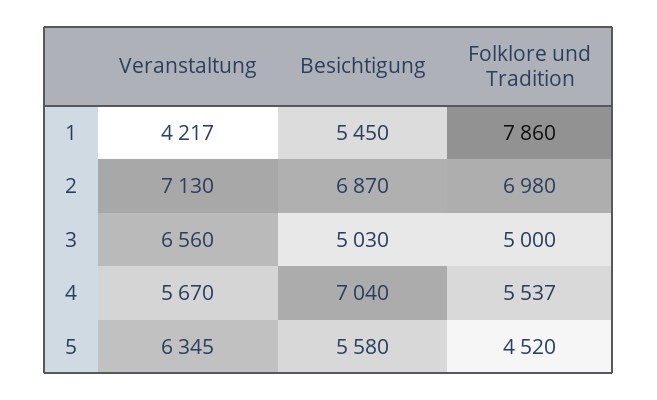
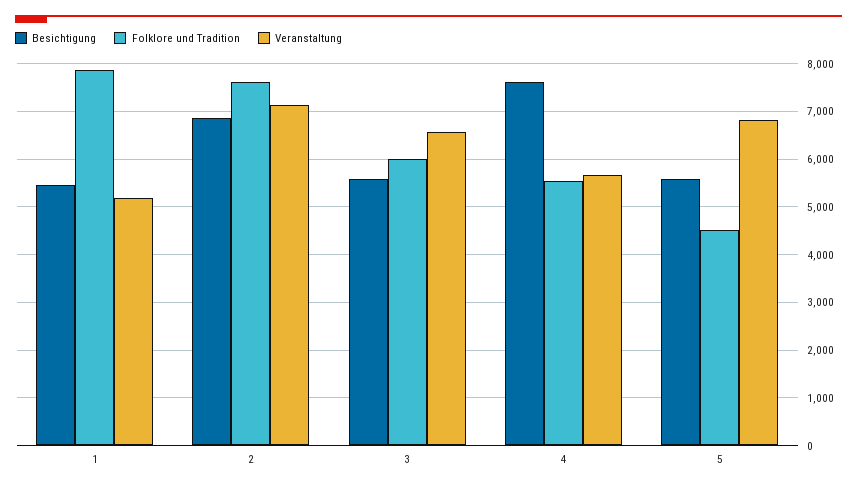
  {
    "Veranstaltung": {
-     "1": 4217,
+     "1": 5200,
      "2": 7130,
      "3": 6560,
      "4": 5670,
-     "5": 6345
+     "5": 6800
    },
    "Besichtigung": {
      "1": 5450,
      "2": 6870,
-     "3": 5030,
+     "3": 5600,
-     "4": 7040,
+     "4": 7600,
      "5": 5580
    },
    "Folklore und Tradition": {
      "1": 7860,
-     "2": 6980,
+     "2": 7600,
-     "3": 5000,
+     "3": 6000,
      "4": 5537,
      "5": 4520
    }
  }

